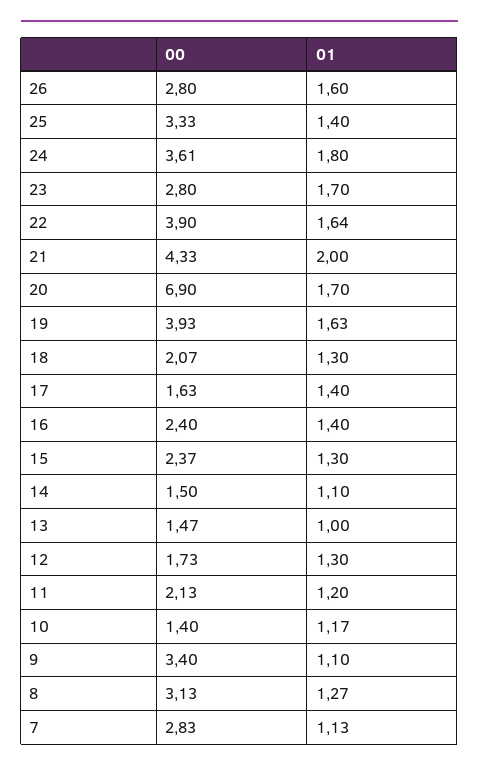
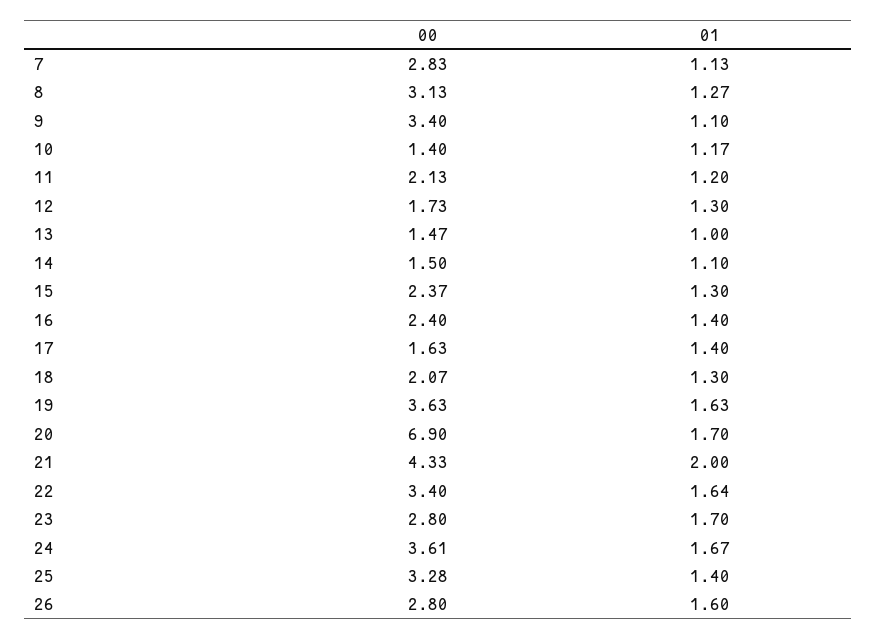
  {
    "00": {
      "26": 2.8,
-     "25": 3.33,
+     "25": 3.28,
      "24": 3.61,
      "23": 2.8,
-     "22": 3.9,
+     "22": 3.4,
      "21": 4.33,
      "20": 6.9,
-     "19": 3.93,
+     "19": 3.63,
      "18": 2.07,
      "17": 1.63,
      "16": 2.4,
      "15": 2.37,
      "14": 1.5,
      "13": 1.47,
      "12": 1.73,
      "11": 2.13,
      "10": 1.4,
      "9": 3.4,
      "8": 3.13,
      "7": 2.83
    },
    "01": {
      "26": 1.6,
      "25": 1.4,
-     "24": 1.8,
+     "24": 1.67,
      "23": 1.7,
      "22": 1.64,
      "21": 2,
      "20": 1.7,
      "19": 1.63,
      "18": 1.3,
      "17": 1.4,
      "16": 1.4,
      "15": 1.3,
      "14": 1.1,
      "13": 1,
      "12": 1.3,
      "11": 1.2,
      "10": 1.17,
      "9": 1.1,
      "8": 1.27,
      "7": 1.13
    }
  }

